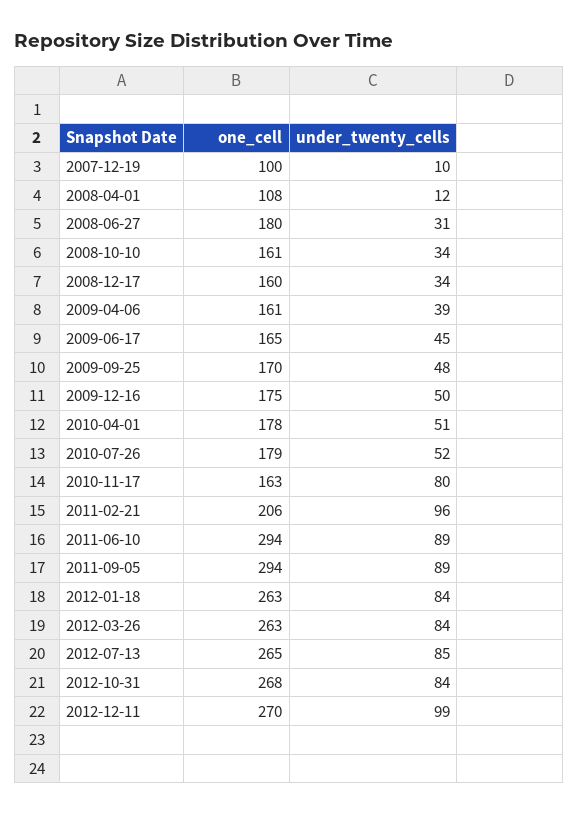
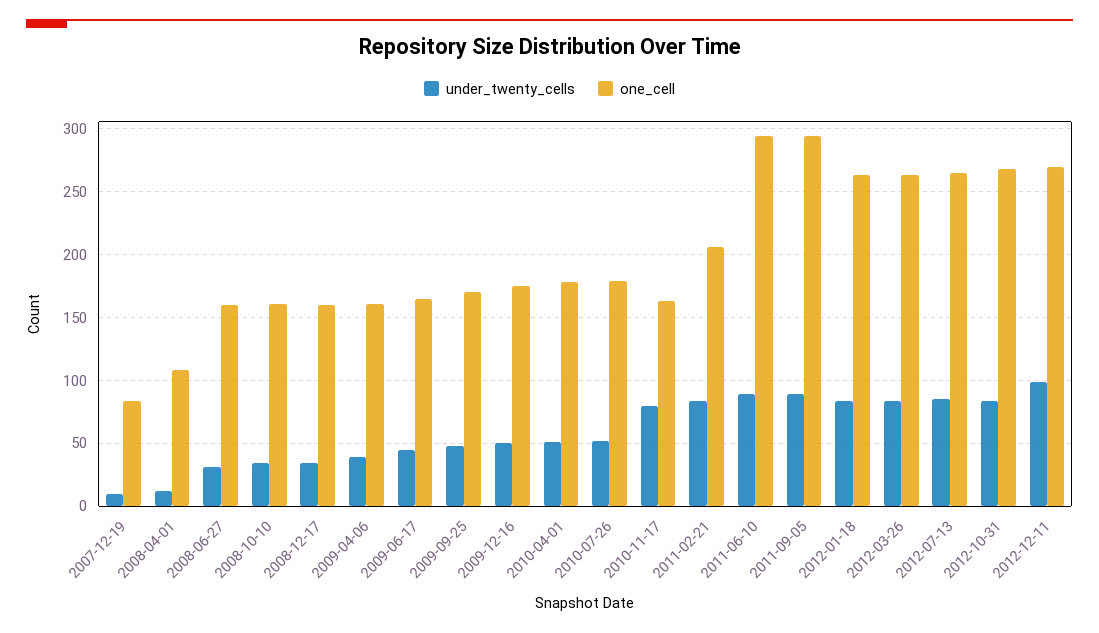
  {
    "one_cell": {
-     "2007-12-19": 100,
+     "2007-12-19": 85,
      "2008-04-01": 108,
-     "2008-06-27": 180,
+     "2008-06-27": 160,
      "2008-10-10": 161,
      "2008-12-17": 160,
      "2009-04-06": 161,
      "2009-06-17": 165,
      "2009-09-25": 170,
      "2009-12-16": 175,
      "2010-04-01": 178,
      "2010-07-26": 179,
      "2010-11-17": 163,
      "2011-02-21": 206,
      "2011-06-10": 294,
      "2011-09-05": 294,
      "2012-01-18": 263,
      "2012-03-26": 263,
      "2012-07-13": 265,
      "2012-10-31": 268,
      "2012-12-11": 270
    },
    "under_twenty_cells": {
      "2007-12-19": 10,
      "2008-04-01": 12,
      "2008-06-27": 31,
      "2008-10-10": 34,
      "2008-12-17": 34,
      "2009-04-06": 39,
      "2009-06-17": 45,
      "2009-09-25": 48,
      "2009-12-16": 50,
      "2010-04-01": 51,
      "2010-07-26": 52,
      "2010-11-17": 80,
-     "2011-02-21": 96,
+     "2011-02-21": 85,
      "2011-06-10": 89,
      "2011-09-05": 89,
      "2012-01-18": 84,
      "2012-03-26": 84,
      "2012-07-13": 85,
      "2012-10-31": 84,
      "2012-12-11": 99
    }
  }

